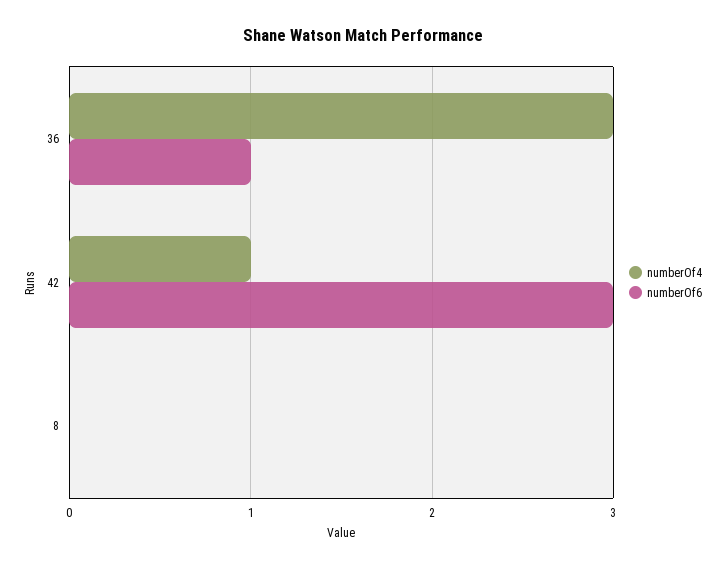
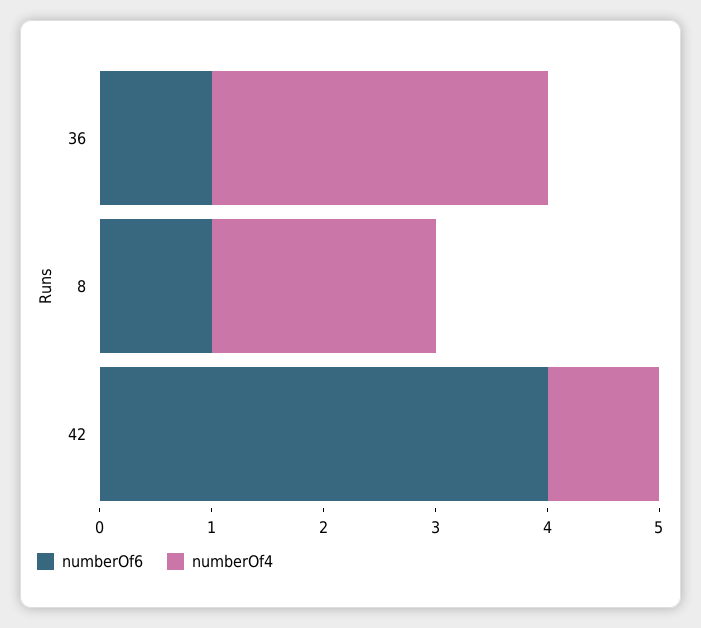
  {
    "numberOf4": {
      "36": 3,
      "42": 1,
-     "8": 0
+     "8": 2
    },
    "numberOf6": {
      "36": 1,
-     "42": 3,
+     "42": 4,
-     "8": 0
+     "8": 1
    }
  }

